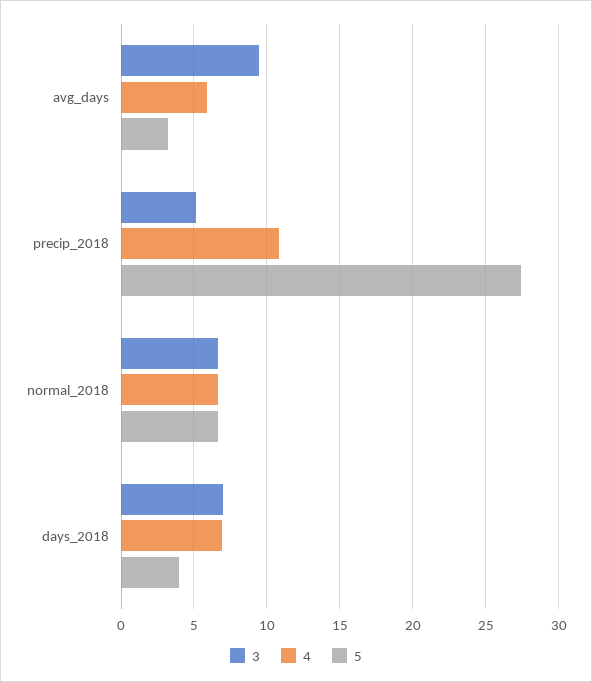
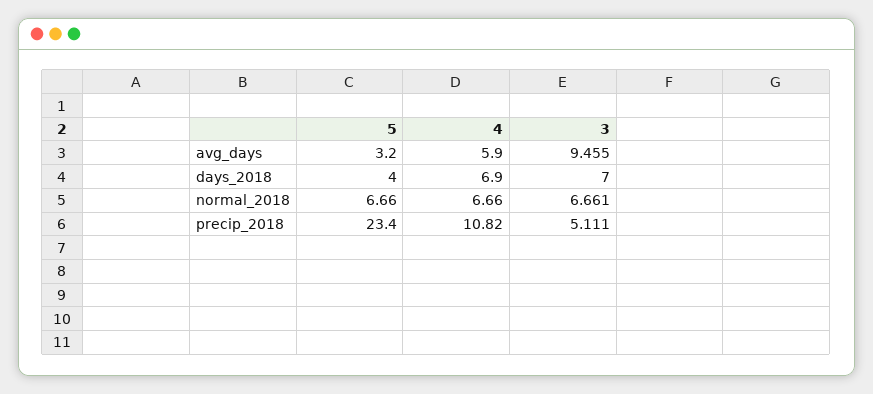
  {
    "3": {
      "avg_days": 9.455,
      "precip_2018": 5.111,
      "normal_2018": 6.661,
      "days_2018": 7
    },
    "4": {
      "avg_days": 5.9,
      "precip_2018": 10.82,
      "normal_2018": 6.66,
      "days_2018": 6.9
    },
    "5": {
      "avg_days": 3.2,
-     "precip_2018": 27.5,
+     "precip_2018": 23.4,
      "normal_2018": 6.66,
      "days_2018": 4
    }
  }

